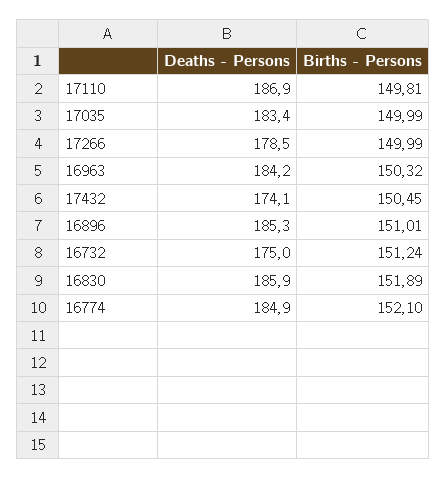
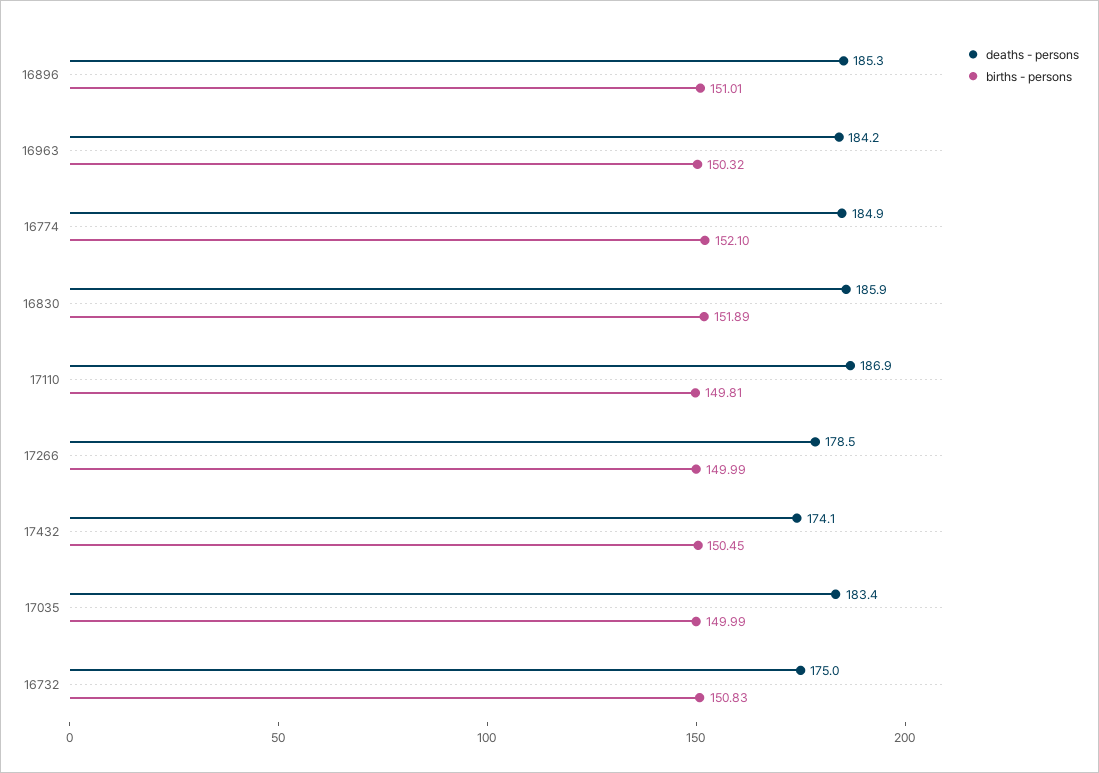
  {
    "Deaths - Persons": {
      "17110": 186.9,
      "17035": 183.4,
      "17266": 178.5,
      "16963": 184.2,
      "17432": 174.1,
      "16896": 185.3,
      "16732": 175,
      "16830": 185.9,
      "16774": 184.9
    },
    "Births - Persons": {
      "17110": 149.81,
      "17035": 149.99,
      "17266": 149.99,
      "16963": 150.32,
      "17432": 150.45,
      "16896": 151.01,
-     "16732": 151.24,
+     "16732": 150.83,
      "16830": 151.89,
      "16774": 152.1
    }
  }

